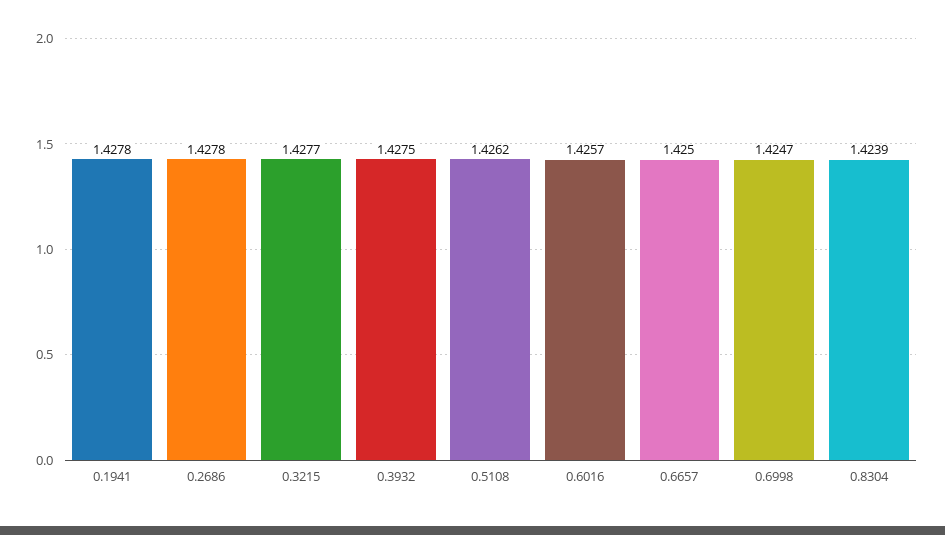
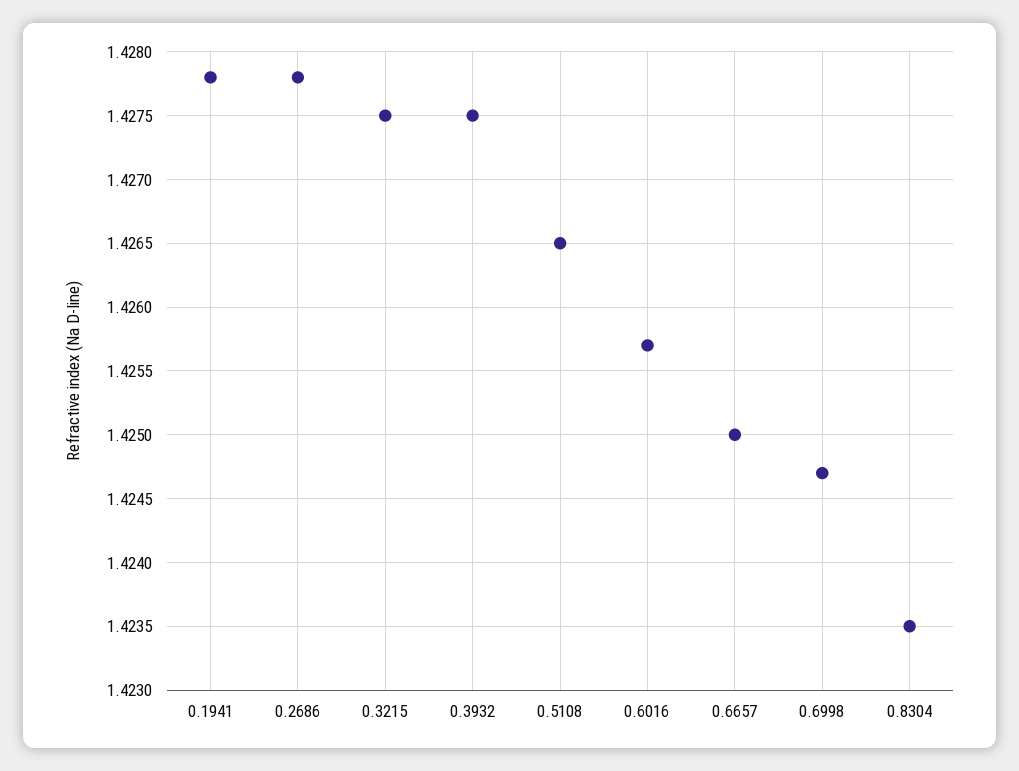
  {
    "0.1941": 1.4278,
    "0.2686": 1.4278,
-   "0.3215": 1.4277,
+   "0.3215": 1.4275,
    "0.3932": 1.4275,
-   "0.5108": 1.4262,
+   "0.5108": 1.4265,
    "0.6016": 1.4257,
    "0.6657": 1.425,
    "0.6998": 1.4247,
-   "0.8304": 1.4239
+   "0.8304": 1.4235
  }

